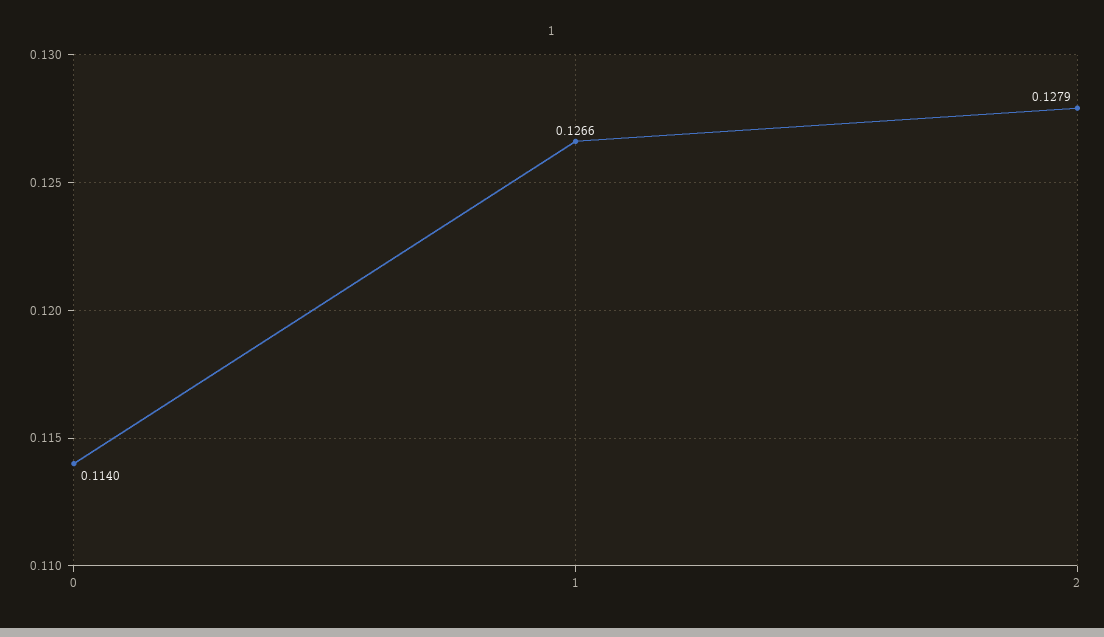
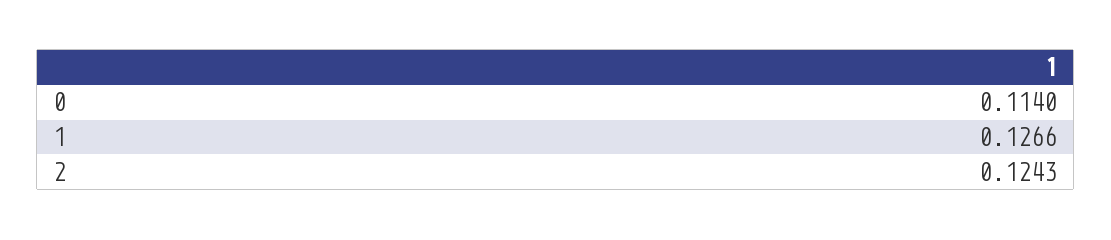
  {
    "0": 0.114,
    "1": 0.1266,
-   "2": 0.1279
+   "2": 0.1243
  }

